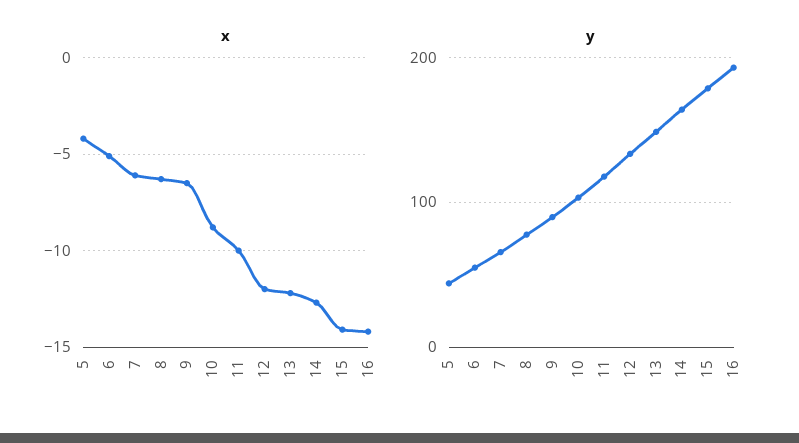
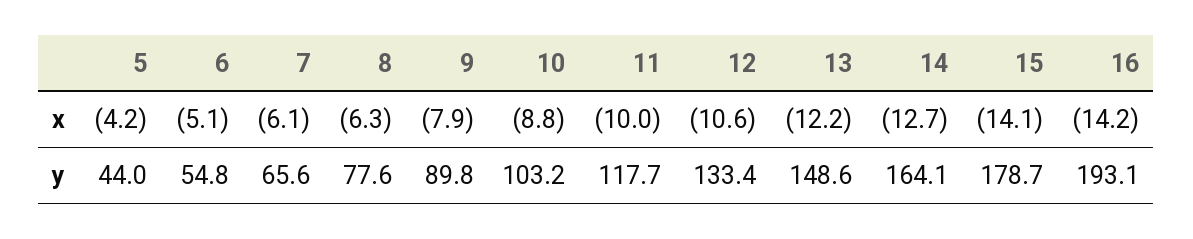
  {
    "x": {
      "5": -4.2,
      "6": -5.1,
      "7": -6.1,
      "8": -6.3,
-     "9": -6.5,
+     "9": -7.9,
      "10": -8.8,
      "11": -10,
-     "12": -12,
+     "12": -10.6,
      "13": -12.2,
      "14": -12.7,
      "15": -14.1,
      "16": -14.2
    },
    "y": {
      "5": 44,
      "6": 54.8,
      "7": 65.6,
      "8": 77.6,
      "9": 89.8,
      "10": 103.2,
      "11": 117.7,
      "12": 133.4,
      "13": 148.6,
      "14": 164.1,
      "15": 178.7,
      "16": 193.1
    }
  }

